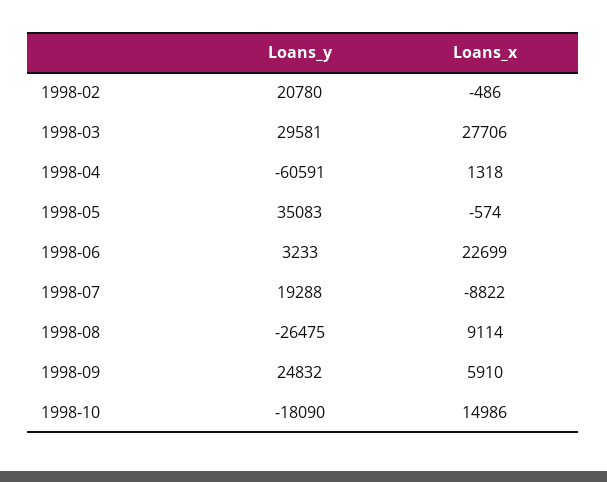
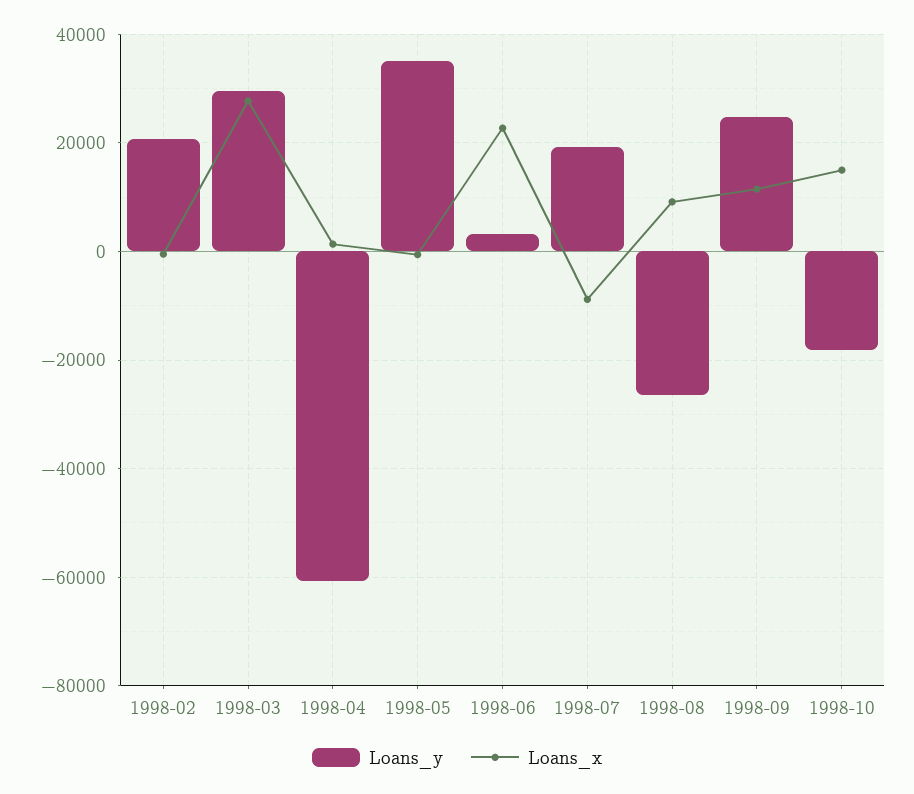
  {
    "Loans_y": {
      "1998-02": 20780,
      "1998-03": 29581,
      "1998-04": -60591,
      "1998-05": 35083,
      "1998-06": 3233,
      "1998-07": 19288,
      "1998-08": -26475,
      "1998-09": 24832,
      "1998-10": -18090
    },
    "Loans_x": {
      "1998-02": -486,
      "1998-03": 27706,
      "1998-04": 1318,
      "1998-05": -574,
      "1998-06": 22699,
      "1998-07": -8822,
      "1998-08": 9114,
-     "1998-09": 5910,
+     "1998-09": 12000,
      "1998-10": 14986
    }
  }

